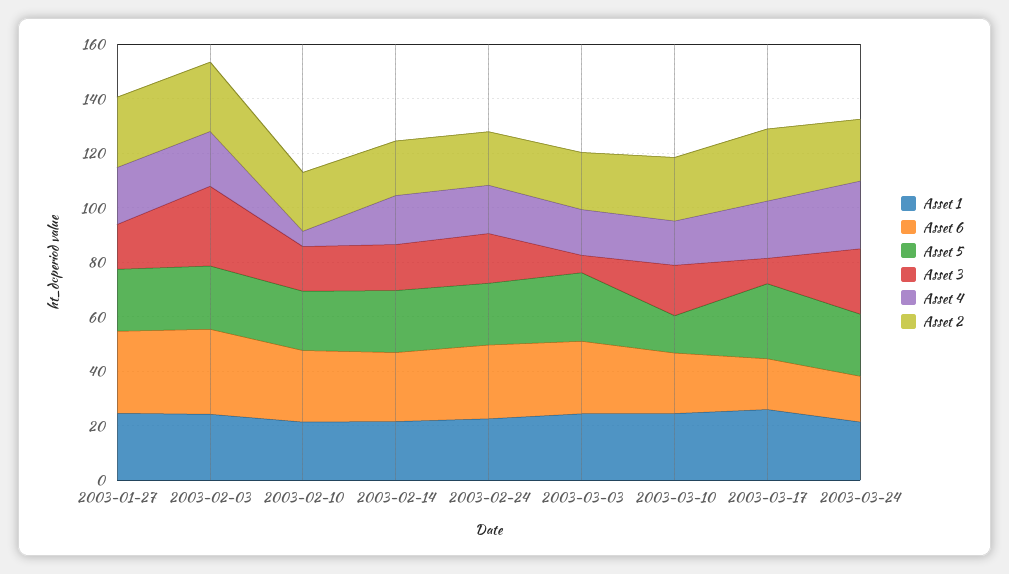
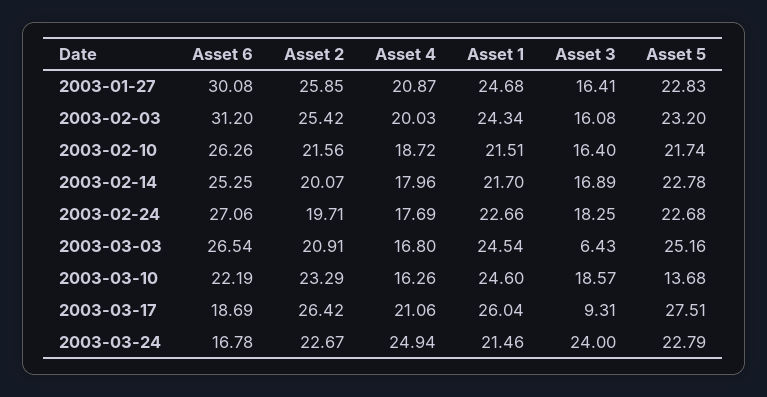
  {
    "Asset 1": {
      "2003-01-27": 24.68,
      "2003-02-03": 24.34,
      "2003-02-10": 21.51,
      "2003-02-14": 21.7,
      "2003-02-24": 22.66,
      "2003-03-03": 24.54,
      "2003-03-10": 24.6,
      "2003-03-17": 26.04,
      "2003-03-24": 21.46
    },
    "Asset 6": {
      "2003-01-27": 30.08,
      "2003-02-03": 31.2,
      "2003-02-10": 26.26,
      "2003-02-14": 25.25,
      "2003-02-24": 27.06,
      "2003-03-03": 26.54,
      "2003-03-10": 22.19,
      "2003-03-17": 18.69,
      "2003-03-24": 16.78
    },
    "Asset 5": {
      "2003-01-27": 22.83,
      "2003-02-03": 23.2,
      "2003-02-10": 21.74,
      "2003-02-14": 22.78,
      "2003-02-24": 22.68,
      "2003-03-03": 25.16,
      "2003-03-10": 13.68,
      "2003-03-17": 27.51,
      "2003-03-24": 22.79
    },
    "Asset 3": {
      "2003-01-27": 16.41,
-     "2003-02-03": 30,
+     "2003-02-03": 16.08,
      "2003-02-10": 16.4,
      "2003-02-14": 16.89,
      "2003-02-24": 18.25,
      "2003-03-03": 6.43,
      "2003-03-10": 18.57,
      "2003-03-17": 9.31,
      "2003-03-24": 24
    },
    "Asset 4": {
      "2003-01-27": 20.87,
      "2003-02-03": 20.03,
-     "2003-02-10": 5,
+     "2003-02-10": 18.72,
      "2003-02-14": 17.96,
      "2003-02-24": 17.69,
      "2003-03-03": 16.8,
      "2003-03-10": 16.26,
      "2003-03-17": 21.06,
      "2003-03-24": 24.94
    },
    "Asset 2": {
      "2003-01-27": 25.85,
      "2003-02-03": 25.42,
      "2003-02-10": 21.56,
      "2003-02-14": 20.07,
      "2003-02-24": 19.71,
      "2003-03-03": 20.91,
      "2003-03-10": 23.29,
      "2003-03-17": 26.42,
      "2003-03-24": 22.67
    }
  }

